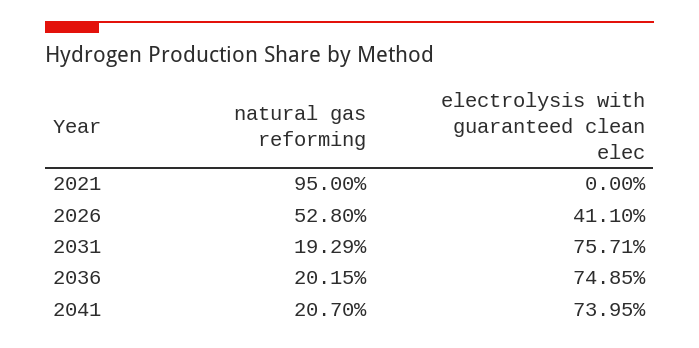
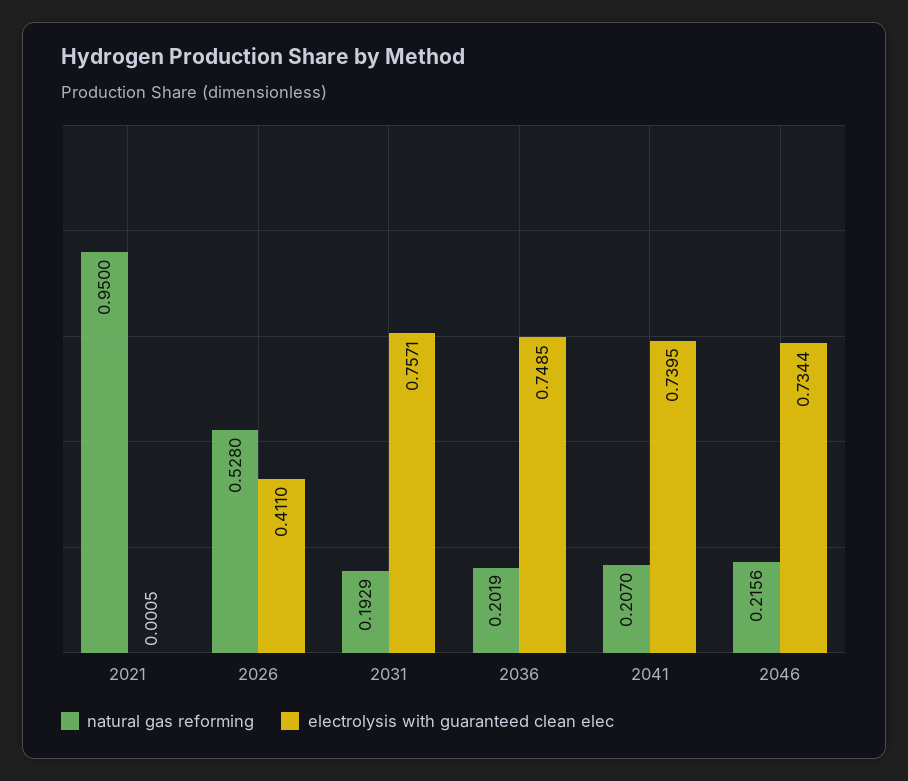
  {
    "natural gas reforming": {
      "2021": 0.95,
      "2026": 0.528,
      "2031": 0.1929,
-     "2036": 0.2015,
+     "2036": 0.2019,
-     "2041": 0.207
+     "2041": 0.207,
+     "2046": 0.2156
    },
    "electrolysis with guaranteed clean elec": {
-     "2021": 0,
+     "2021": 0.0005,
      "2026": 0.411,
      "2031": 0.7571,
      "2036": 0.7485,
-     "2041": 0.7395
+     "2041": 0.7395,
+     "2046": 0.7344
    }
  }

